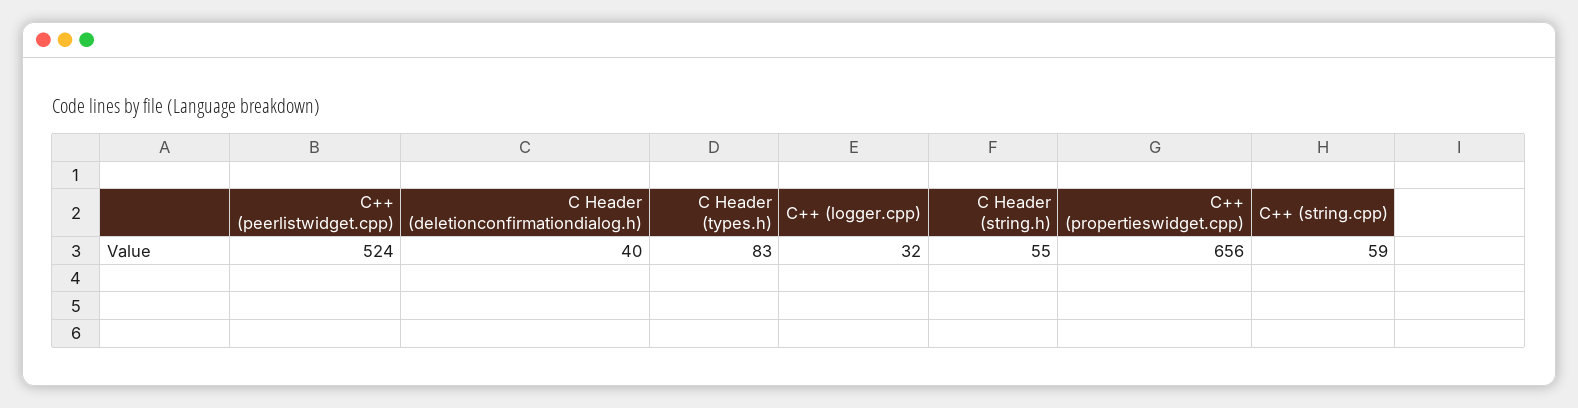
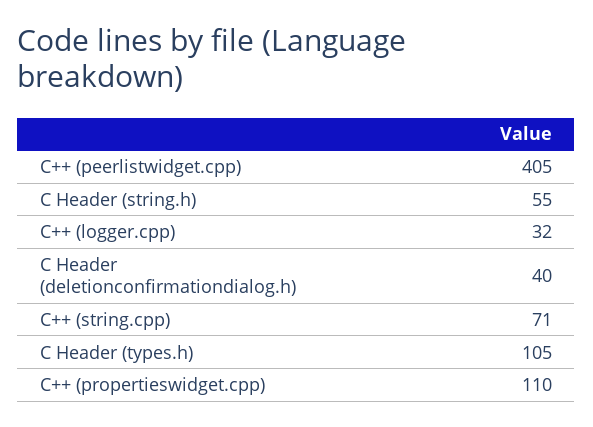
  {
-   "C++ (peerlistwidget.cpp)": 524,
+   "C++ (peerlistwidget.cpp)": 405,
    "C Header (deletionconfirmationdialog.h)": 40,
-   "C Header (types.h)": 83,
+   "C Header (types.h)": 105,
    "C++ (logger.cpp)": 32,
    "C Header (string.h)": 55,
-   "C++ (propertieswidget.cpp)": 656,
+   "C++ (propertieswidget.cpp)": 110,
-   "C++ (string.cpp)": 59
+   "C++ (string.cpp)": 71
  }

